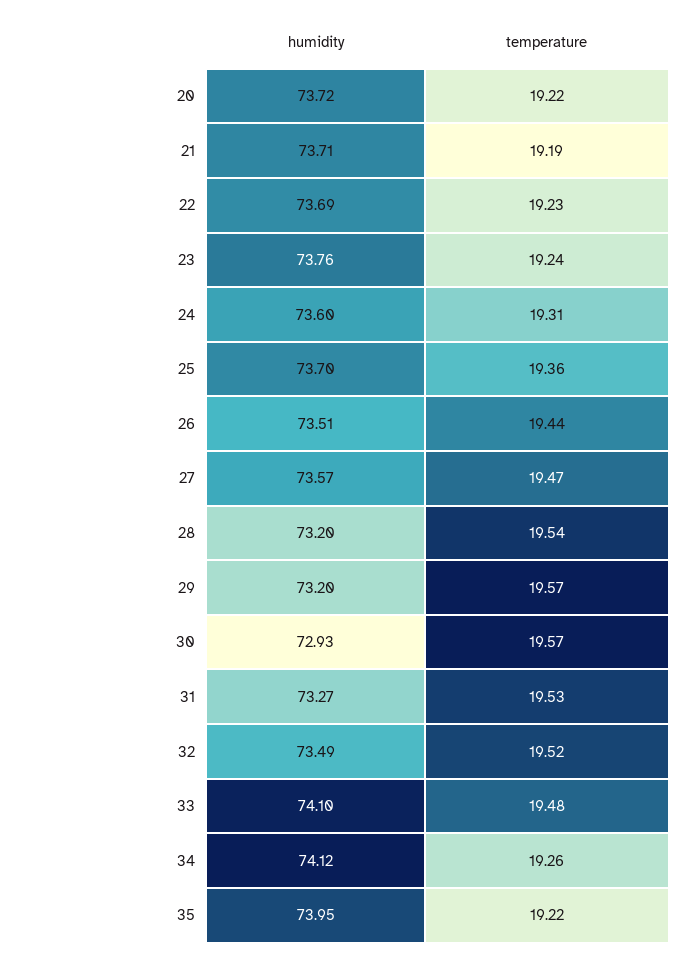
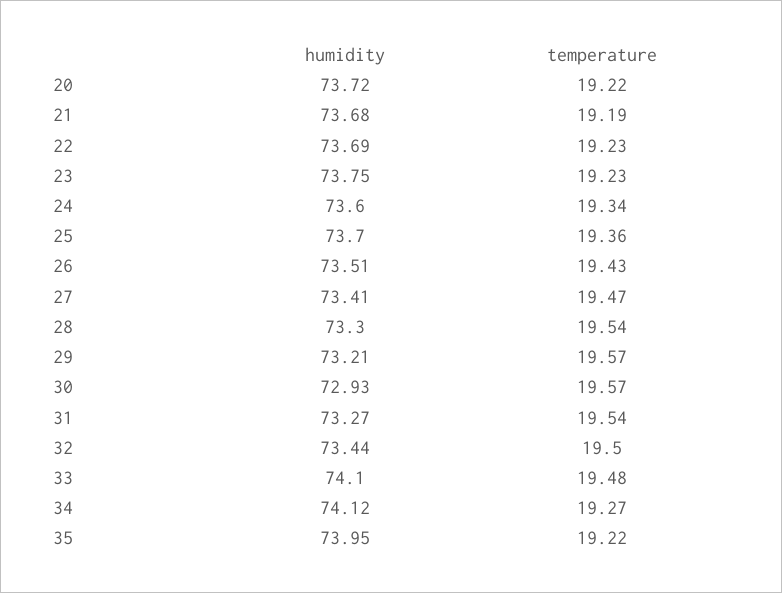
  {
    "humidity": {
      "20": 73.72,
-     "21": 73.71,
+     "21": 73.68,
      "22": 73.69,
-     "23": 73.76,
+     "23": 73.75,
      "24": 73.6,
      "25": 73.7,
      "26": 73.51,
-     "27": 73.57,
+     "27": 73.41,
-     "28": 73.2,
+     "28": 73.3,
-     "29": 73.2,
+     "29": 73.21,
      "30": 72.93,
      "31": 73.27,
-     "32": 73.49,
+     "32": 73.44,
      "33": 74.1,
      "34": 74.12,
      "35": 73.95
    },
    "temperature": {
      "20": 19.22,
      "21": 19.19,
      "22": 19.23,
-     "23": 19.24,
+     "23": 19.23,
-     "24": 19.31,
+     "24": 19.34,
      "25": 19.36,
-     "26": 19.44,
+     "26": 19.43,
      "27": 19.47,
      "28": 19.54,
      "29": 19.57,
      "30": 19.57,
-     "31": 19.53,
+     "31": 19.54,
-     "32": 19.52,
+     "32": 19.5,
      "33": 19.48,
-     "34": 19.26,
+     "34": 19.27,
      "35": 19.22
    }
  }

